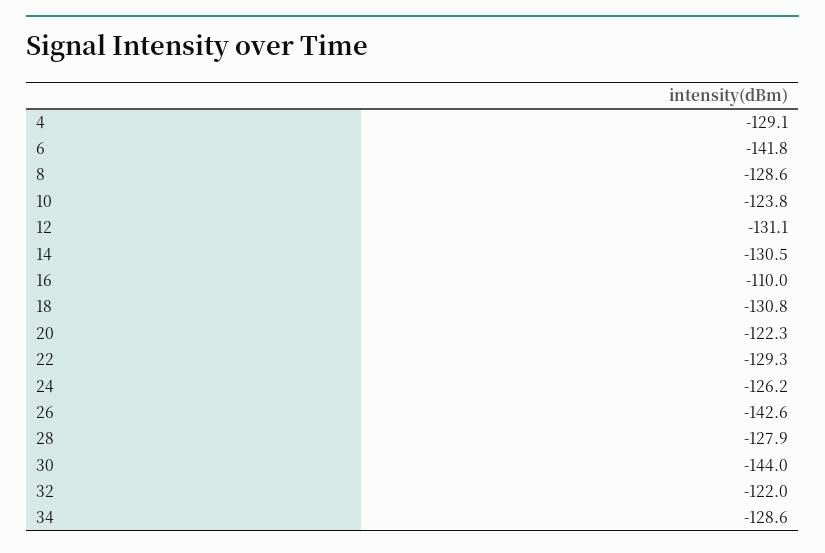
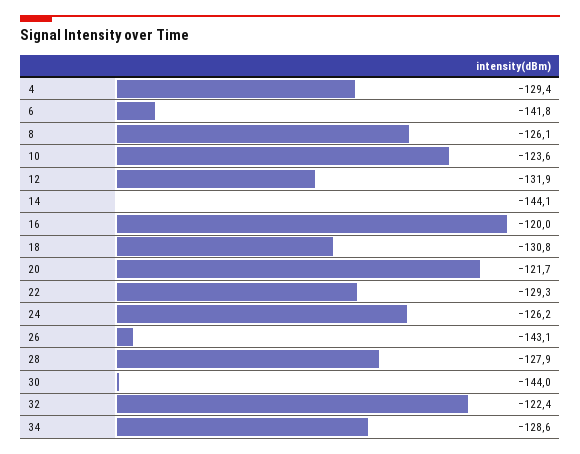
  {
-   "4": -129.1,
+   "4": -129.4,
    "6": -141.8,
-   "8": -128.6,
+   "8": -126.1,
-   "10": -123.8,
+   "10": -123.6,
-   "12": -131.1,
+   "12": -131.9,
-   "14": -130.5,
+   "14": -144.1,
-   "16": -110,
+   "16": -120,
    "18": -130.8,
-   "20": -122.3,
+   "20": -121.7,
    "22": -129.3,
    "24": -126.2,
-   "26": -142.6,
+   "26": -143.1,
    "28": -127.9,
    "30": -144,
-   "32": -122,
+   "32": -122.4,
    "34": -128.6
  }

